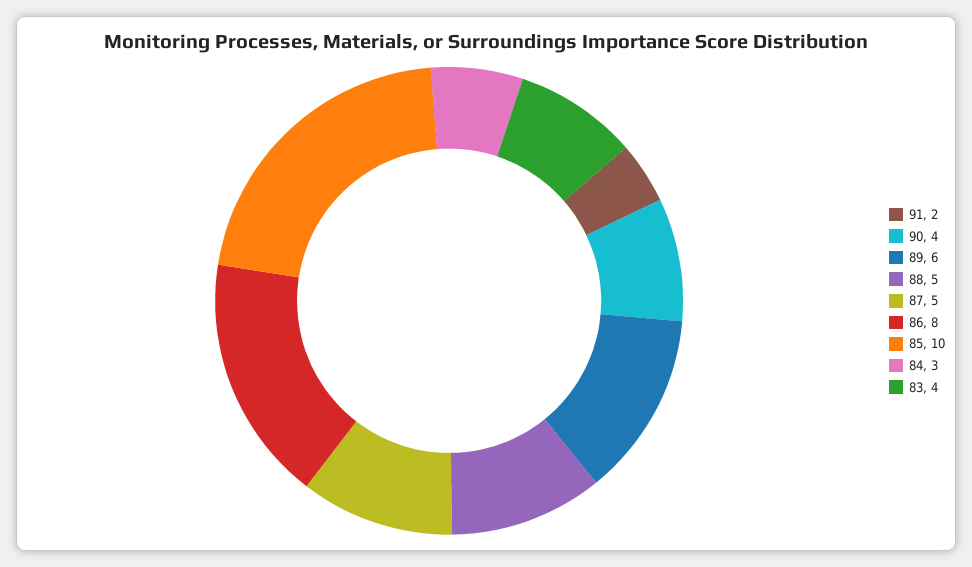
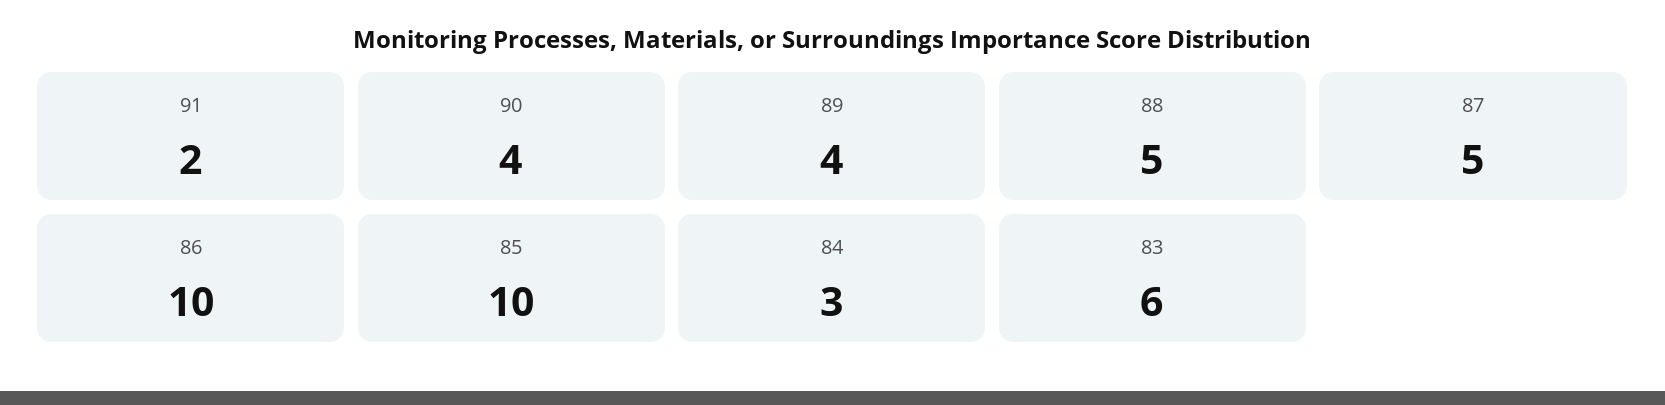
  {
    "91": 2,
    "90": 4,
-   "89": 6,
+   "89": 4,
    "88": 5,
    "87": 5,
-   "86": 8,
+   "86": 10,
    "85": 10,
    "84": 3,
-   "83": 4
+   "83": 6
  }

